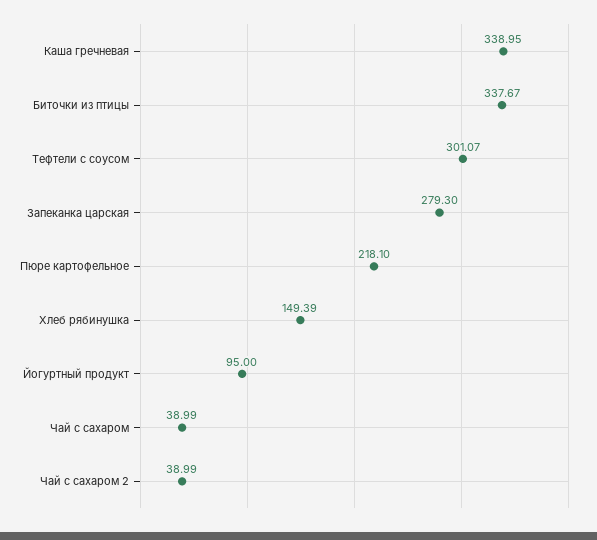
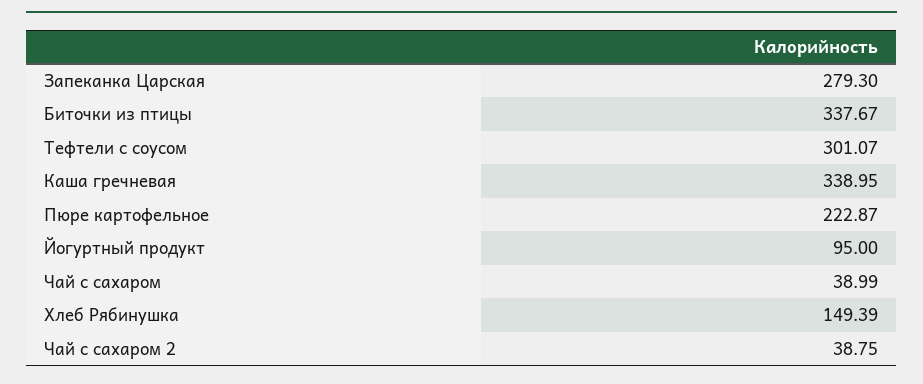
  {
    "Каша гречневая": 338.95,
    "Биточки из птицы": 337.67,
    "Тефтели с соусом": 301.07,
    "Запеканка царская": 279.3,
-   "Пюре картофельное": 218.1,
+   "Пюре картофельное": 222.87,
    "Хлеб рябинушка": 149.39,
    "Йогуртный продукт": 95,
    "Чай с сахаром": 38.99,
-   "Чай с сахаром 2": 38.99
+   "Чай с сахаром 2": 38.75
  }

